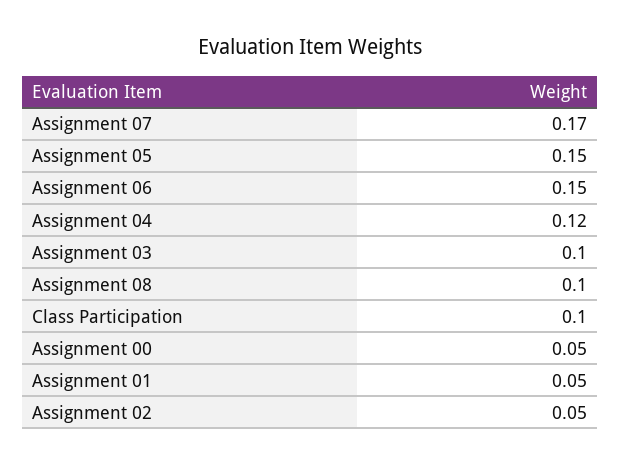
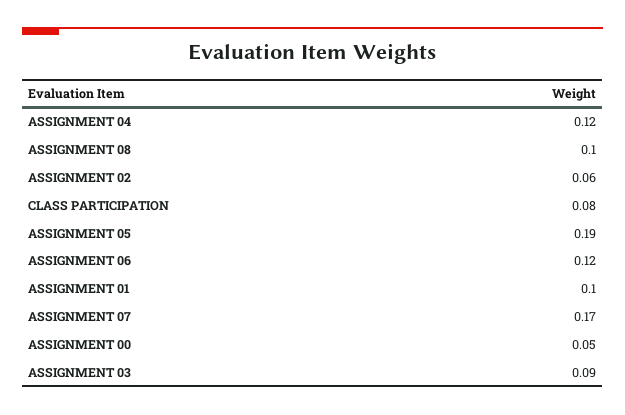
  {
    "Assignment 07": 0.17,
-   "Assignment 05": 0.15,
+   "Assignment 05": 0.19,
-   "Assignment 06": 0.15,
+   "Assignment 06": 0.12,
    "Assignment 04": 0.12,
-   "Assignment 03": 0.1,
+   "Assignment 03": 0.09,
    "Assignment 08": 0.1,
-   "Class Participation": 0.1,
+   "Class Participation": 0.08,
    "Assignment 00": 0.05,
-   "Assignment 01": 0.05,
+   "Assignment 01": 0.1,
-   "Assignment 02": 0.05
+   "Assignment 02": 0.06
  }

